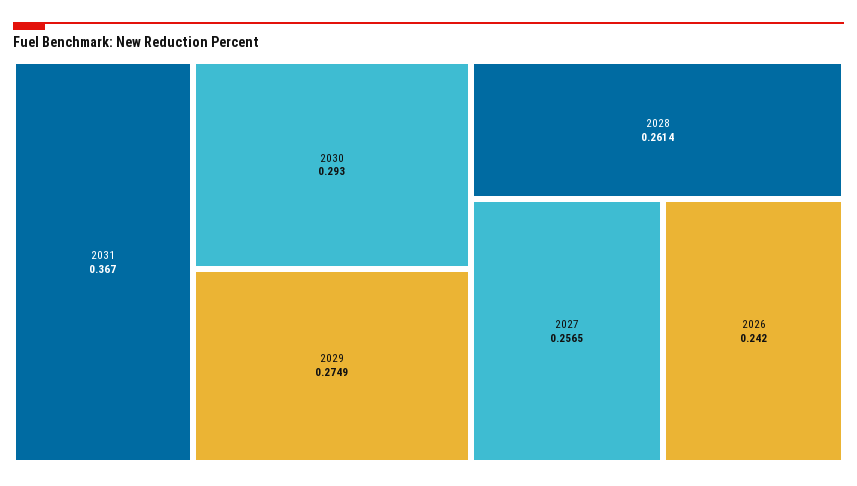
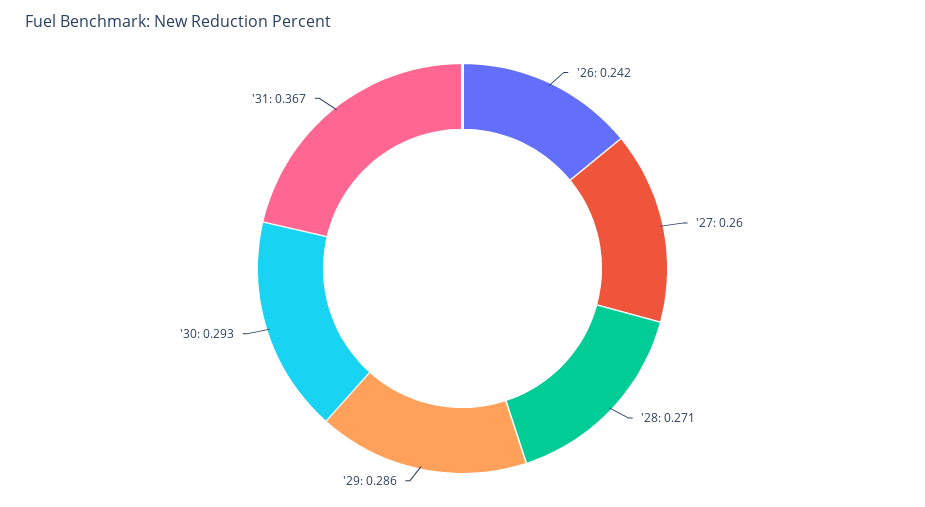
  {
    "2031": 0.367,
    "2030": 0.293,
-   "2029": 0.2749,
+   "2029": 0.286,
-   "2028": 0.2614,
+   "2028": 0.271,
-   "2027": 0.2565,
+   "2027": 0.26,
    "2026": 0.242
  }

